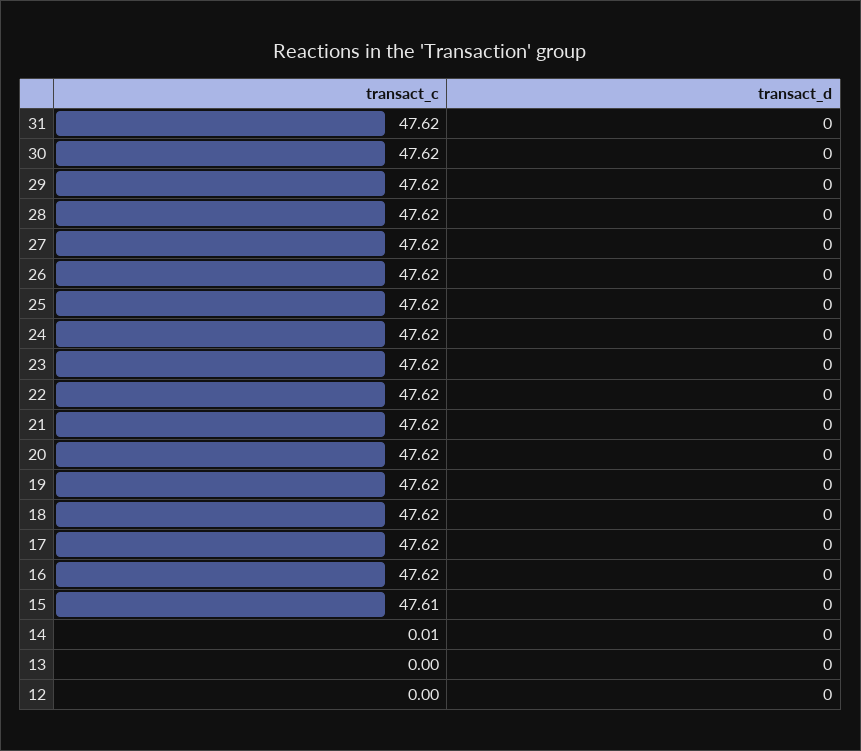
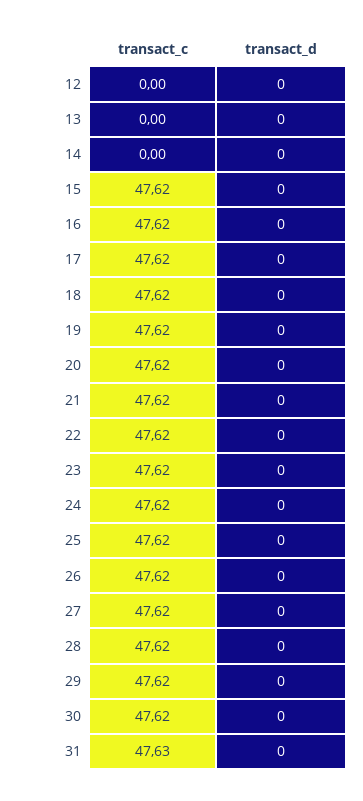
  {
    "transact_c": {
-     "31": 47.62,
+     "31": 47.63,
      "30": 47.62,
      "29": 47.62,
      "28": 47.62,
      "27": 47.62,
      "26": 47.62,
      "25": 47.62,
      "24": 47.62,
      "23": 47.62,
      "22": 47.62,
      "21": 47.62,
      "20": 47.62,
      "19": 47.62,
      "18": 47.62,
      "17": 47.62,
      "16": 47.62,
-     "15": 47.61,
+     "15": 47.62,
-     "14": 0.01,
+     "14": 0,
      "13": 0,
      "12": 0
    },
    "transact_d": {
      "31": 0,
      "30": 0,
      "29": 0,
      "28": 0,
      "27": 0,
      "26": 0,
      "25": 0,
      "24": 0,
      "23": 0,
      "22": 0,
      "21": 0,
      "20": 0,
      "19": 0,
      "18": 0,
      "17": 0,
      "16": 0,
      "15": 0,
      "14": 0,
      "13": 0,
      "12": 0
    }
  }

